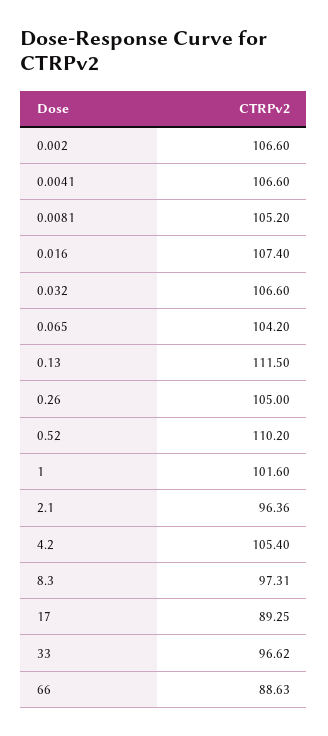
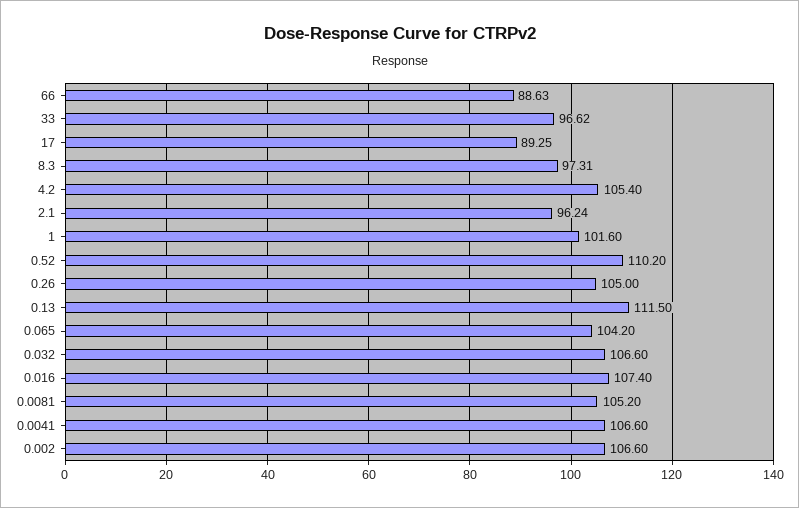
  {
    "0.002": 106.6,
    "0.0041": 106.6,
    "0.0081": 105.2,
    "0.016": 107.4,
    "0.032": 106.6,
    "0.065": 104.2,
    "0.13": 111.5,
    "0.26": 105,
    "0.52": 110.2,
    "1": 101.6,
-   "2.1": 96.36,
+   "2.1": 96.24,
    "4.2": 105.4,
    "8.3": 97.31,
    "17": 89.25,
    "33": 96.62,
    "66": 88.63
  }

